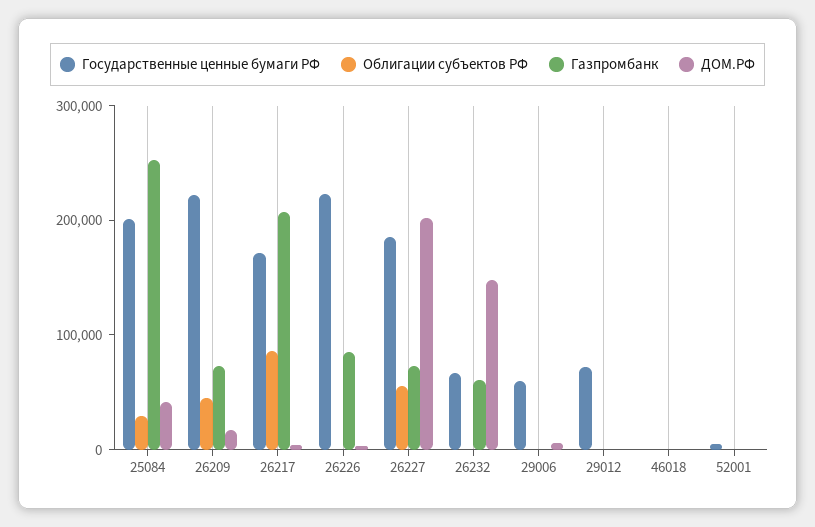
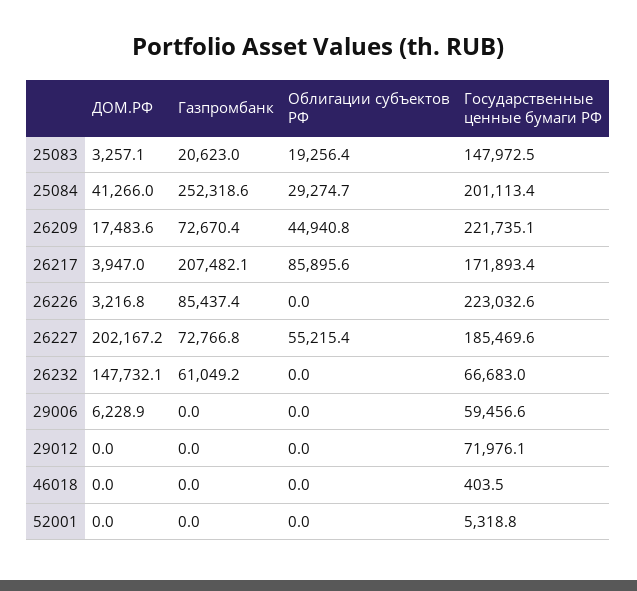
  {
    "Государственные ценные бумаги РФ": {
      "25084": 201113.4,
      "26209": 221735.1,
      "26217": 171893.4,
      "26226": 223032.6,
      "26227": 185469.6,
      "26232": 66683,
      "29006": 59456.6,
      "29012": 71976.1,
      "46018": 403.5,
-     "52001": 5318.8
+     "52001": 5318.8,
+     "25083": 147972.5
    },
    "Облигации субъектов РФ": {
      "25084": 29274.7,
      "26209": 44940.8,
      "26217": 85895.6,
      "26226": 0,
      "26227": 55215.4,
      "26232": 0,
      "29006": 0,
      "29012": 0,
      "46018": 0,
-     "52001": 0
+     "52001": 0,
+     "25083": 19256.4
    },
    "Газпромбанк": {
      "25084": 252318.6,
      "26209": 72670.4,
      "26217": 207482.1,
      "26226": 85437.4,
      "26227": 72766.8,
      "26232": 61049.2,
      "29006": 0,
      "29012": 0,
      "46018": 0,
-     "52001": 0
+     "52001": 0,
+     "25083": 20623
    },
    "ДОМ.РФ": {
      "25084": 41266,
      "26209": 17483.6,
      "26217": 3947,
      "26226": 3216.8,
      "26227": 202167.2,
      "26232": 147732.1,
      "29006": 6228.9,
      "29012": 0,
      "46018": 0,
-     "52001": 0
+     "52001": 0,
+     "25083": 3257.1
    }
  }

